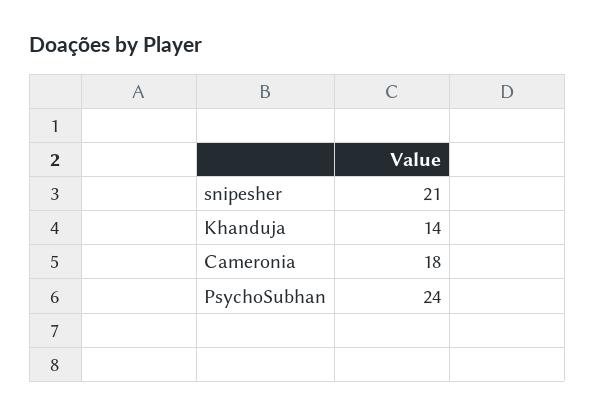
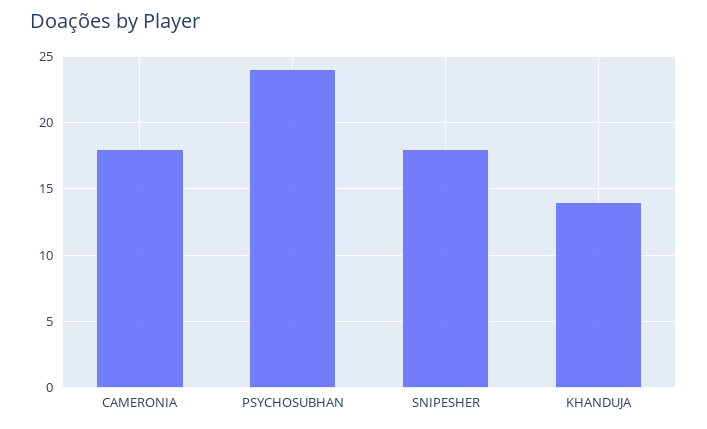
  {
-   "snipesher": 21,
+   "snipesher": 18,
    "Khanduja": 14,
    "Cameronia": 18,
    "PsychoSubhan": 24
  }

